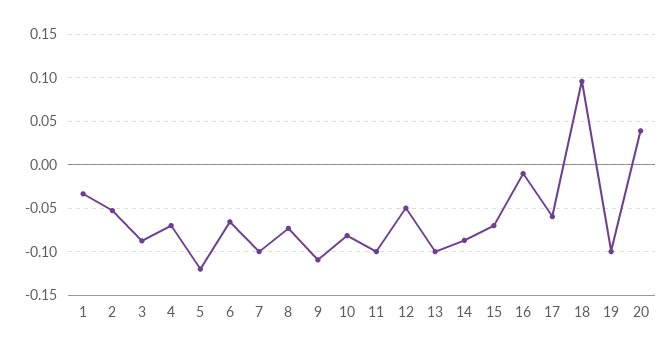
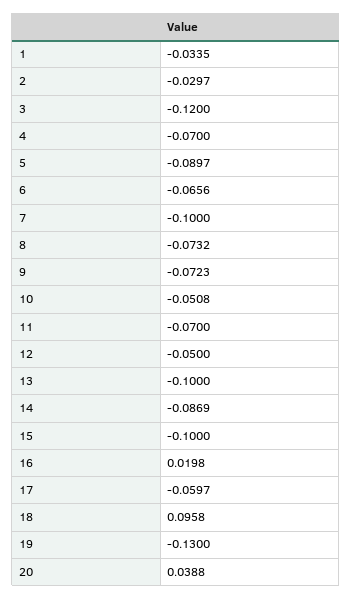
  {
    "1": -0.0335,
-   "2": -0.05,
+   "2": -0.0297,
-   "3": -0.09,
+   "3": -0.12,
    "4": -0.07,
-   "5": -0.12,
+   "5": -0.0897,
    "6": -0.0656,
    "7": -0.1,
    "8": -0.0732,
-   "9": -0.11,
+   "9": -0.0723,
-   "10": -0.08,
+   "10": -0.0508,
-   "11": -0.1,
+   "11": -0.07,
    "12": -0.05,
    "13": -0.1,
    "14": -0.0869,
-   "15": -0.07,
+   "15": -0.1,
-   "16": -0.01,
+   "16": 0.0198,
    "17": -0.0597,
    "18": 0.0958,
-   "19": -0.1,
+   "19": -0.13,
    "20": 0.0388
  }

